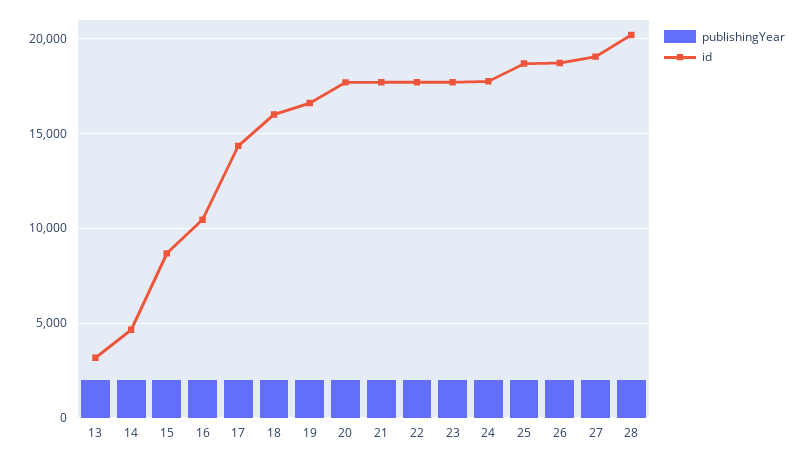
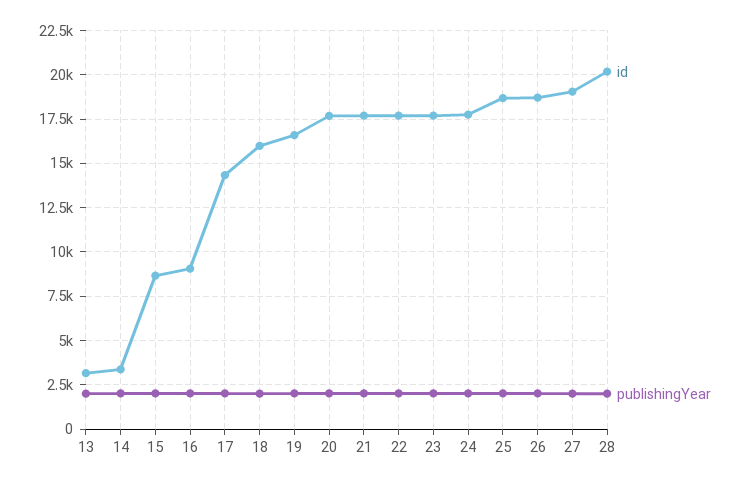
  {
    "publishingYear": {
      "13": 2000,
      "14": 2000,
      "15": 2000,
      "16": 2000,
      "17": 2000,
      "18": 2000,
      "19": 2000,
      "20": 2000,
      "21": 2000,
      "22": 2000,
      "23": 2000,
      "24": 2000,
      "25": 2000,
      "26": 2000,
      "27": 2000,
      "28": 2000
    },
    "id": {
      "13": 3000,
-     "14": 4500,
+     "14": 3500,
      "15": 8500,
-     "16": 10500,
+     "16": 9000,
      "17": 14500,
      "18": 16000,
      "19": 16500,
      "20": 17500,
      "21": 17500,
      "22": 17500,
      "23": 17500,
      "24": 17500,
      "25": 18500,
      "26": 18500,
      "27": 19000,
      "28": 20000
    }
  }

